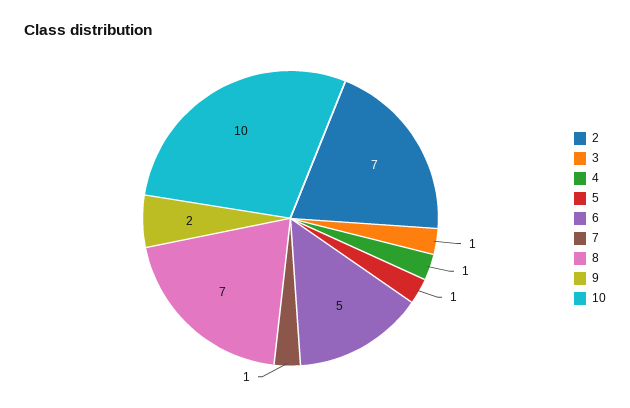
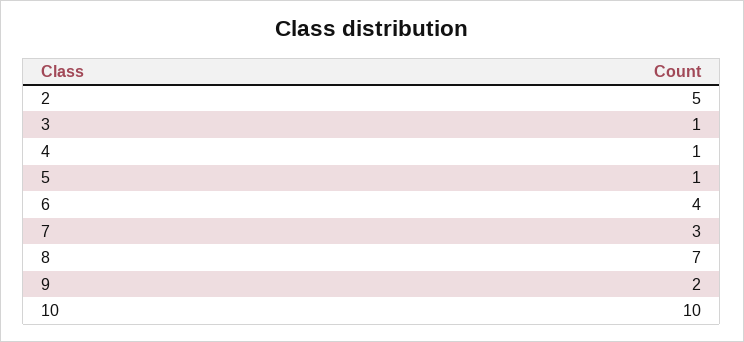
  {
-   "2": 7,
+   "2": 5,
    "3": 1,
    "4": 1,
    "5": 1,
-   "6": 5,
+   "6": 4,
-   "7": 1,
+   "7": 3,
    "8": 7,
    "9": 2,
    "10": 10
  }

